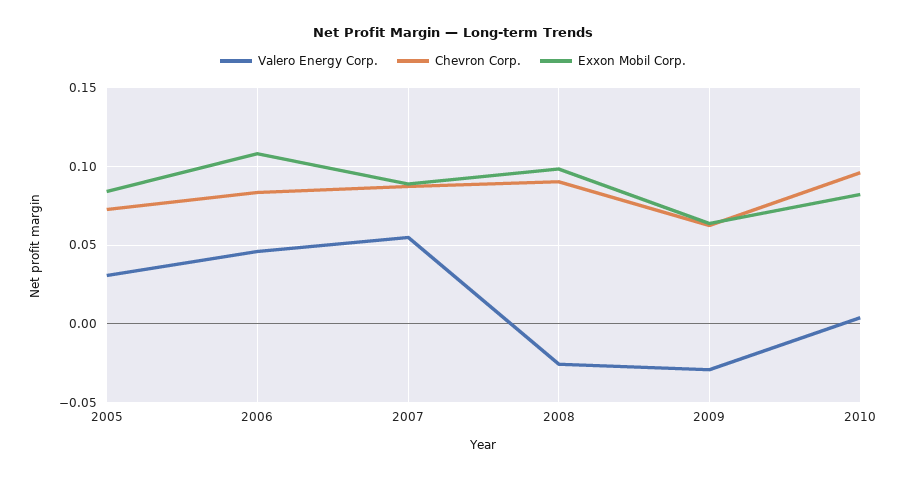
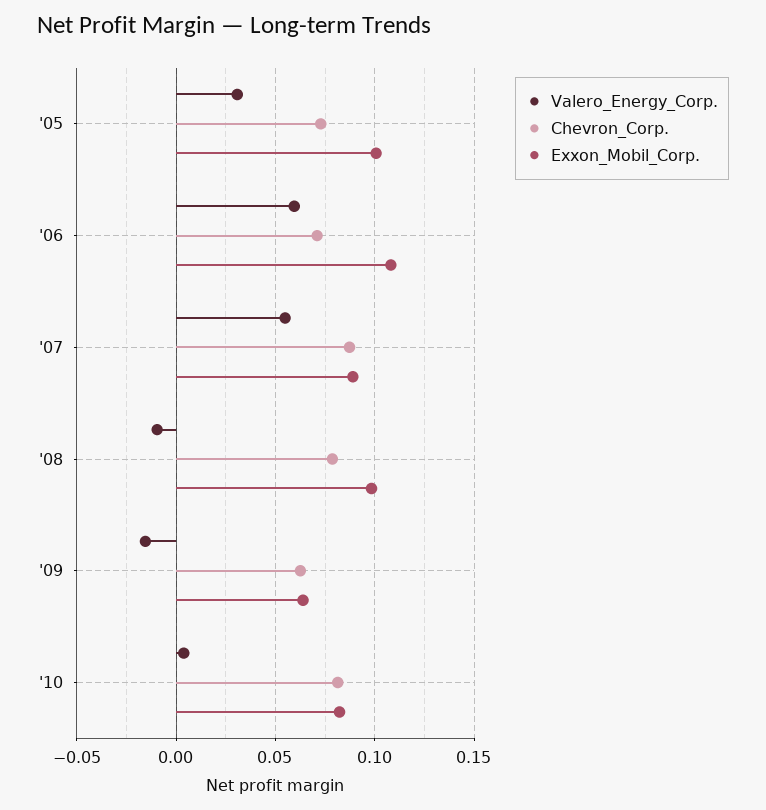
  {
    "Valero Energy Corp.": {
      "2005": 0.03,
-     "2006": 0.045,
+     "2006": 0.06,
      "2007": 0.055,
-     "2008": -0.025,
+     "2008": -0.01,
-     "2009": -0.03,
+     "2009": -0.015,
      "2010": 0.005
    },
    "Chevron Corp.": {
      "2005": 0.075,
-     "2006": 0.085,
+     "2006": 0.07,
      "2007": 0.085,
-     "2008": 0.09,
+     "2008": 0.08,
      "2009": 0.065,
-     "2010": 0.095
+     "2010": 0.08
    },
    "Exxon Mobil Corp.": {
-     "2005": 0.085,
+     "2005": 0.1,
      "2006": 0.11,
      "2007": 0.09,
      "2008": 0.1,
      "2009": 0.065,
      "2010": 0.08
    }
  }

